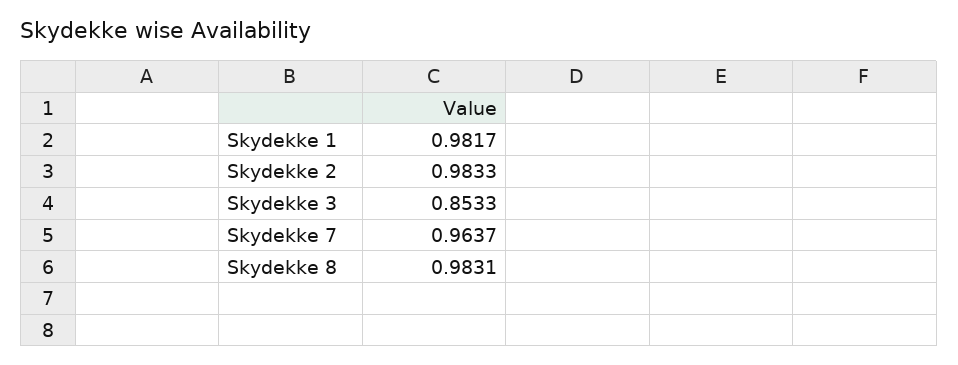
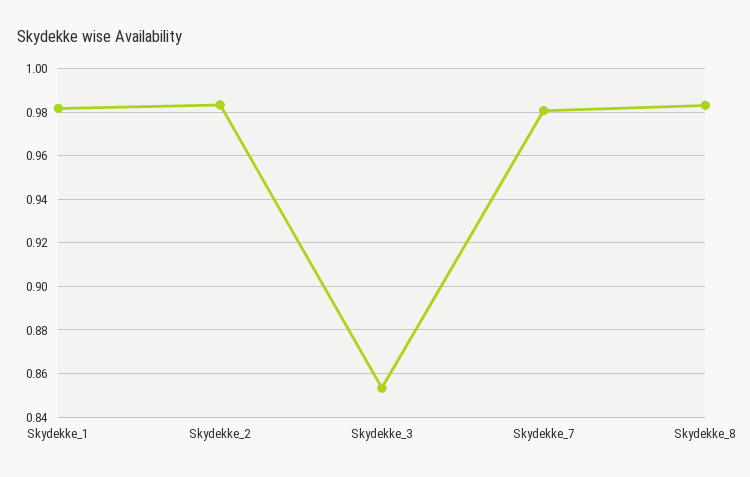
  {
    "Skydekke 1": 0.9817,
    "Skydekke 2": 0.9833,
    "Skydekke 3": 0.8533,
-   "Skydekke 7": 0.9637,
+   "Skydekke 7": 0.98,
    "Skydekke 8": 0.9831
  }

